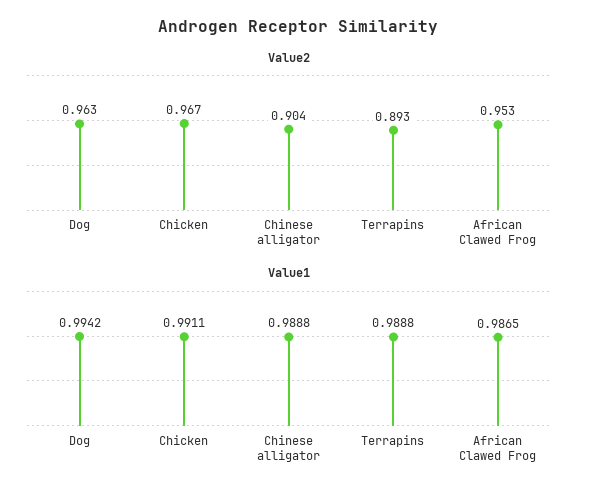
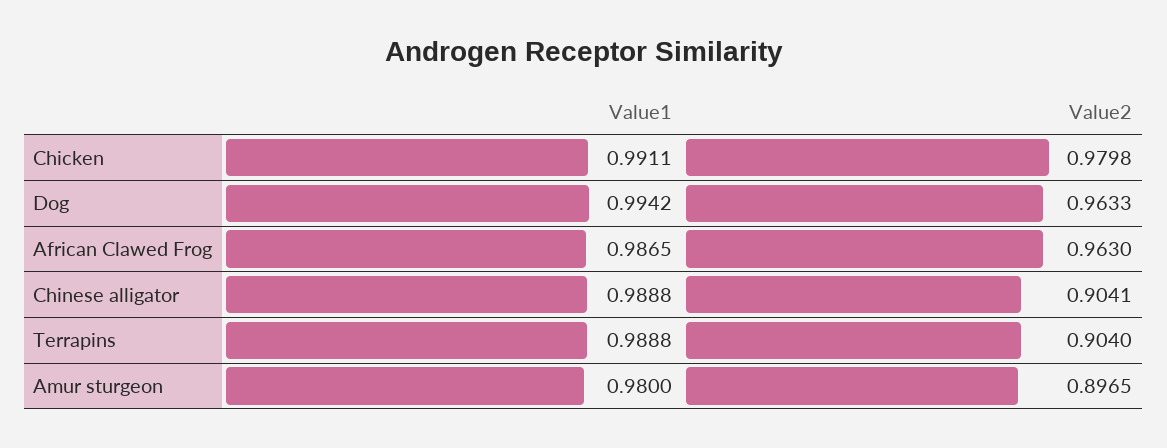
  {
    "Value2": {
      "Dog": 0.9633,
-     "Chicken": 0.967,
+     "Chicken": 0.9798,
      "Chinese alligator": 0.9041,
-     "Terrapins": 0.893,
+     "Terrapins": 0.904,
-     "African Clawed Frog": 0.953
+     "African Clawed Frog": 0.963,
+     "Amur sturgeon": 0.8965
    },
    "Value1": {
      "Dog": 0.9942,
      "Chicken": 0.9911,
      "Chinese alligator": 0.9888,
      "Terrapins": 0.9888,
-     "African Clawed Frog": 0.9865
+     "African Clawed Frog": 0.9865,
+     "Amur sturgeon": 0.98
    }
  }

